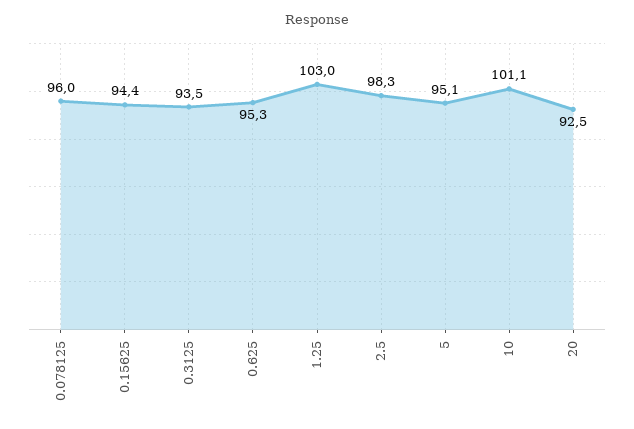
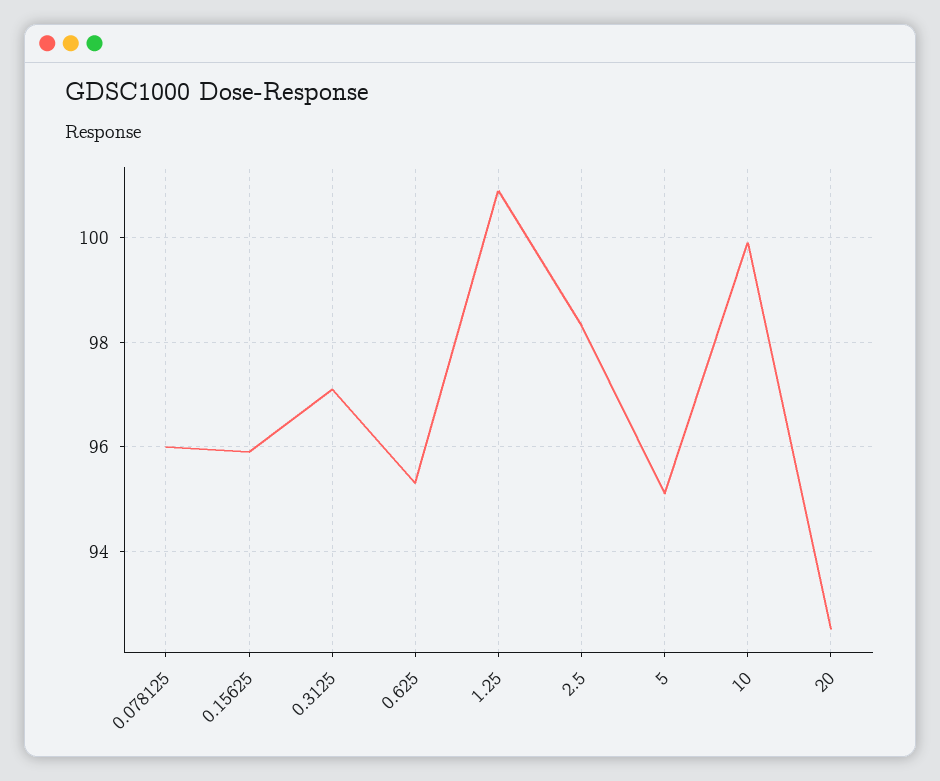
  {
    "0.078125": 96,
-   "0.15625": 94.4,
+   "0.15625": 96,
-   "0.3125": 93.5,
+   "0.3125": 97,
    "0.625": 95.3,
-   "1.25": 103,
+   "1.25": 101,
    "2.5": 98.3,
    "5": 95.1,
-   "10": 101.1,
+   "10": 100,
    "20": 92.5
  }

